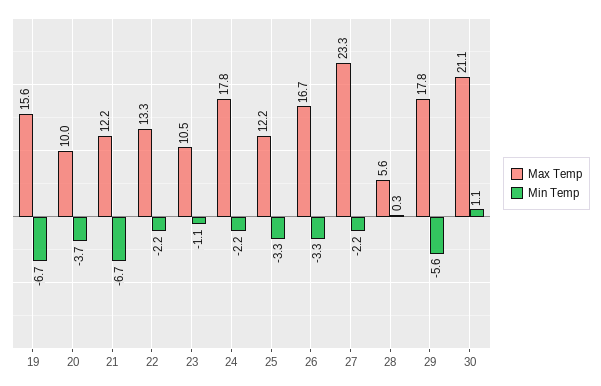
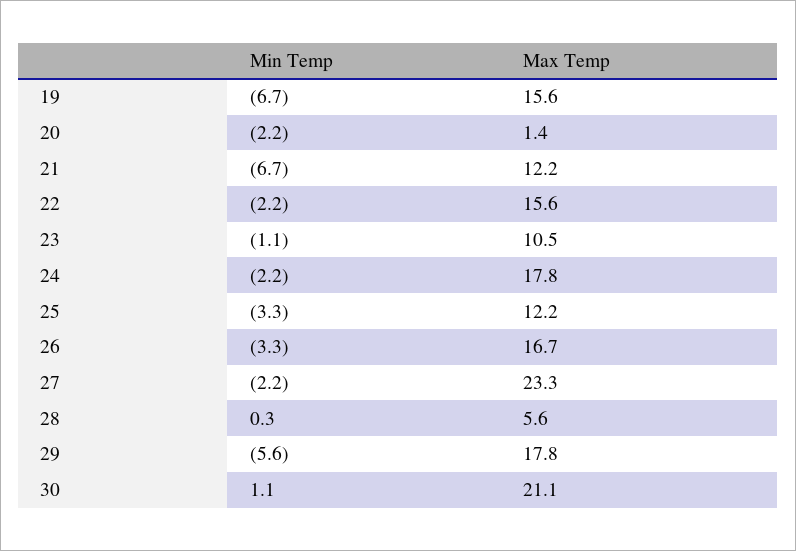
  {
    "Max Temp": {
      "19": 15.6,
-     "20": 10,
+     "20": 1.4,
      "21": 12.2,
-     "22": 13.3,
+     "22": 15.6,
      "23": 10.5,
      "24": 17.8,
      "25": 12.2,
      "26": 16.7,
      "27": 23.3,
      "28": 5.6,
      "29": 17.8,
      "30": 21.1
    },
    "Min Temp": {
      "19": -6.7,
-     "20": -3.7,
+     "20": -2.2,
      "21": -6.7,
      "22": -2.2,
      "23": -1.1,
      "24": -2.2,
      "25": -3.3,
      "26": -3.3,
      "27": -2.2,
      "28": 0.3,
      "29": -5.6,
      "30": 1.1
    }
  }

